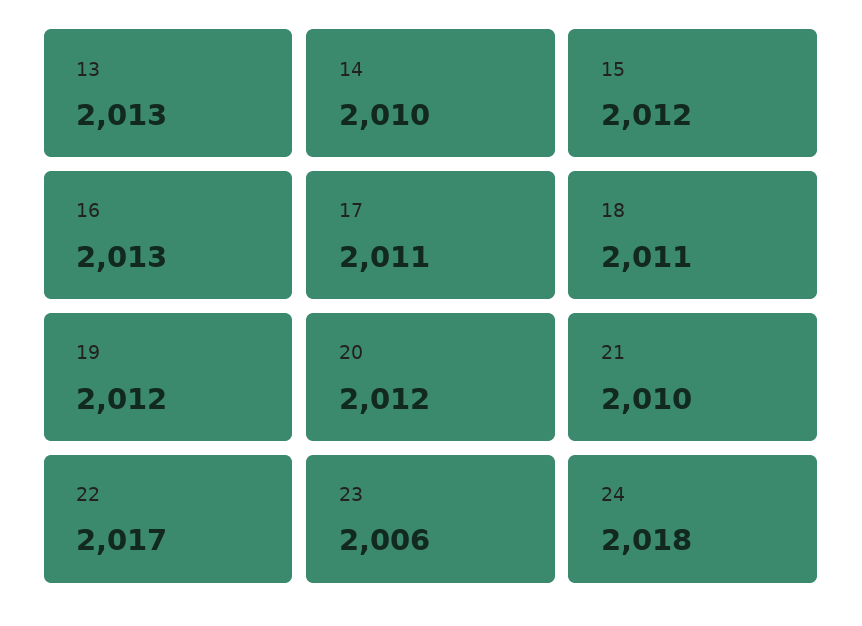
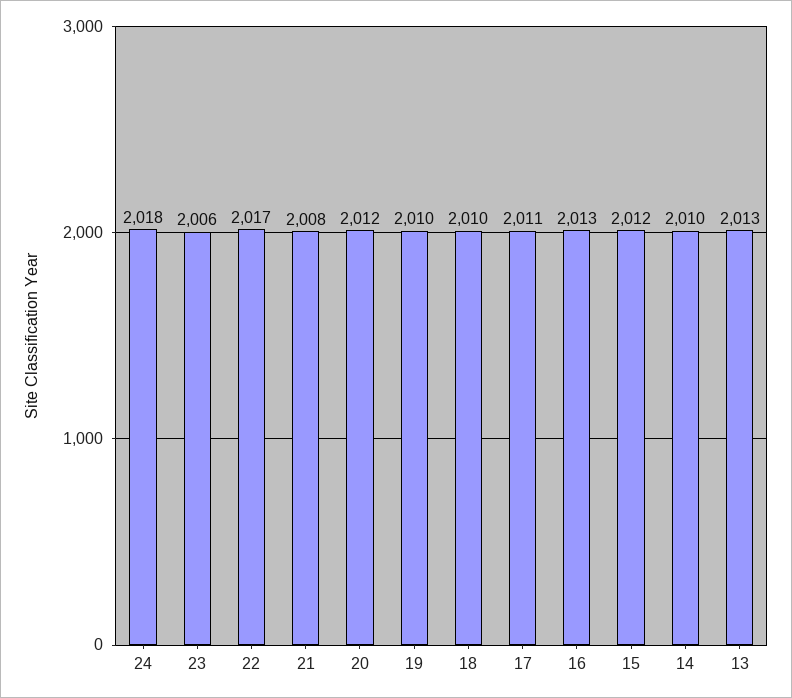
  {
    "13": 2013,
    "14": 2010,
    "15": 2012,
    "16": 2013,
    "17": 2011,
-   "18": 2011,
+   "18": 2010,
-   "19": 2012,
+   "19": 2010,
    "20": 2012,
-   "21": 2010,
+   "21": 2008,
    "22": 2017,
    "23": 2006,
    "24": 2018
  }

